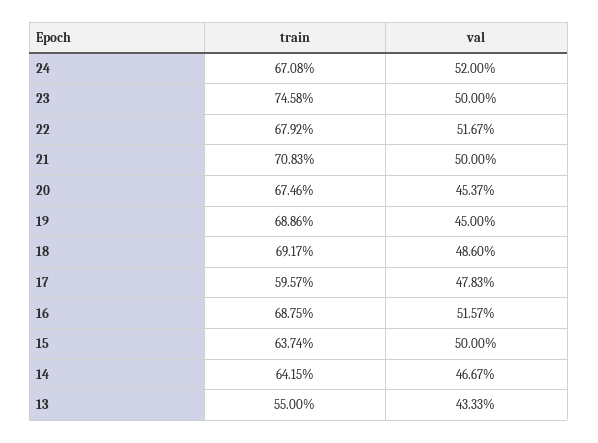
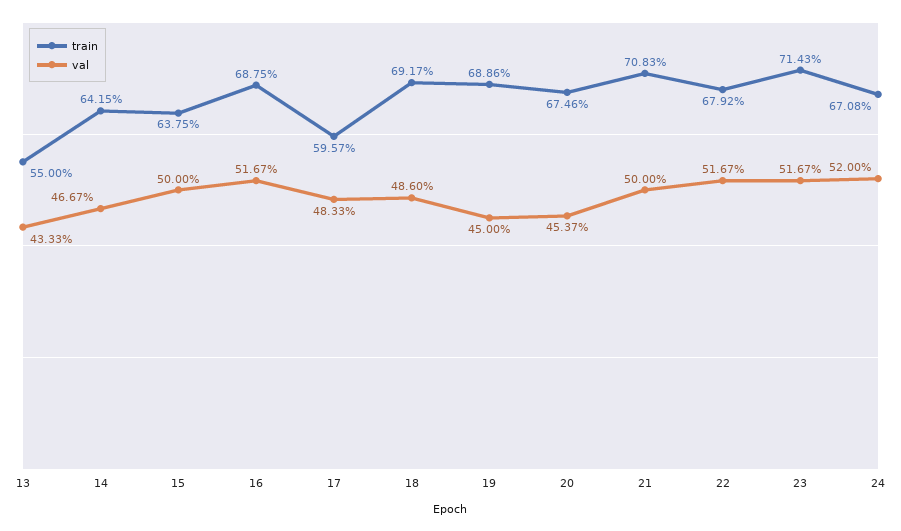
  {
    "train": {
      "24": 67.08,
-     "23": 74.58,
+     "23": 71.43,
      "22": 67.92,
      "21": 70.83,
      "20": 67.46,
      "19": 68.86,
      "18": 69.17,
      "17": 59.57,
      "16": 68.75,
-     "15": 63.74,
+     "15": 63.75,
      "14": 64.15,
      "13": 55
    },
    "val": {
      "24": 52,
-     "23": 50,
+     "23": 51.67,
      "22": 51.67,
      "21": 50,
      "20": 45.37,
      "19": 45,
      "18": 48.6,
-     "17": 47.83,
+     "17": 48.33,
-     "16": 51.57,
+     "16": 51.67,
      "15": 50,
      "14": 46.67,
      "13": 43.33
    }
  }

